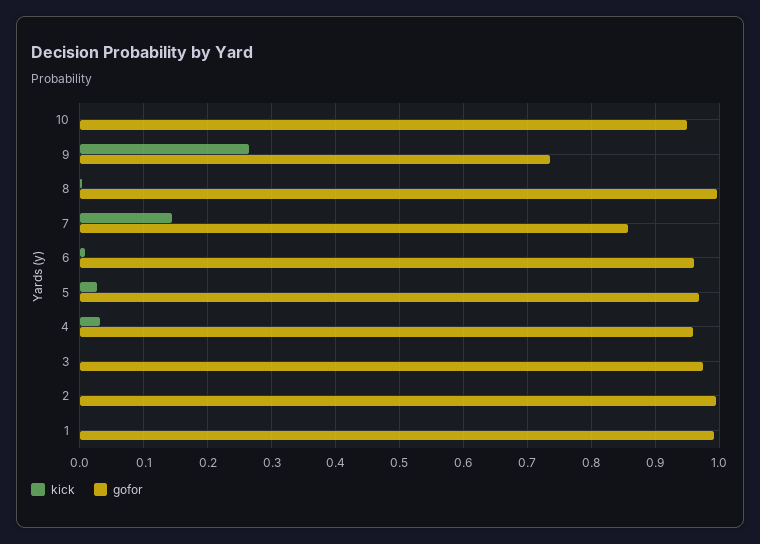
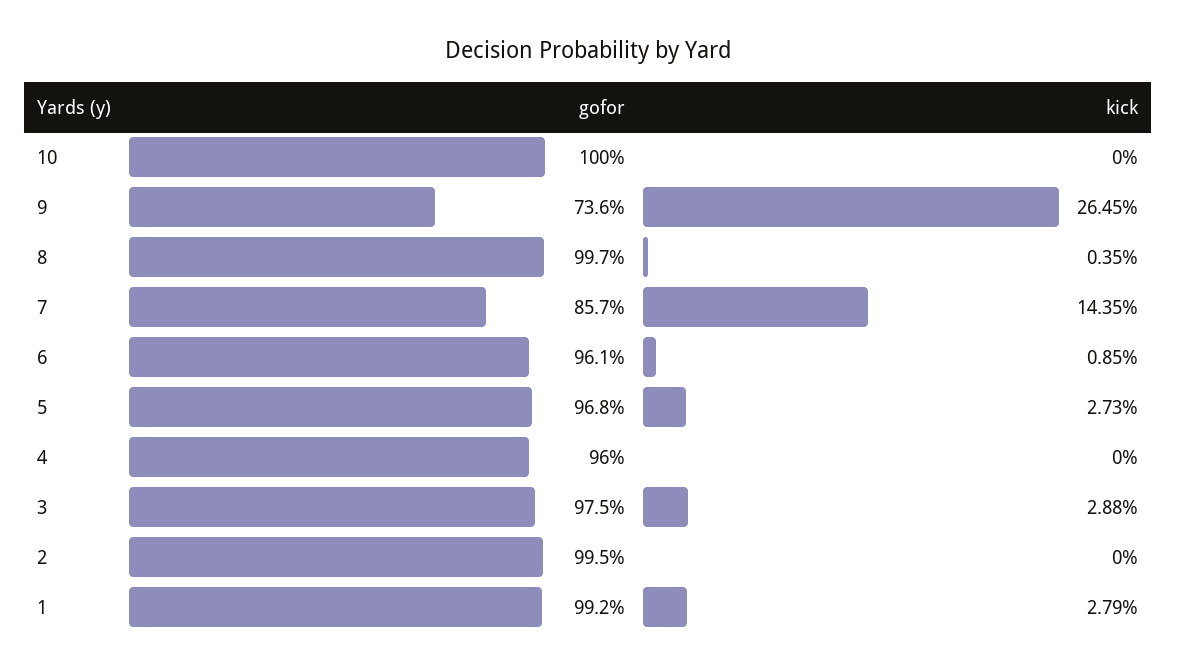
  {
    "kick": {
      "10": 0,
      "9": 0.2645,
      "8": 0.0035,
      "7": 0.1435,
      "6": 0.0085,
      "5": 0.0273,
-     "4": 0.03,
+     "4": 0,
-     "3": 0,
+     "3": 0.0288,
      "2": 0,
-     "1": 0
+     "1": 0.0279
    },
    "gofor": {
-     "10": 0.95,
+     "10": 1,
      "9": 0.736,
      "8": 0.997,
      "7": 0.857,
      "6": 0.961,
      "5": 0.968,
      "4": 0.96,
      "3": 0.975,
      "2": 0.995,
      "1": 0.992
    }
  }

